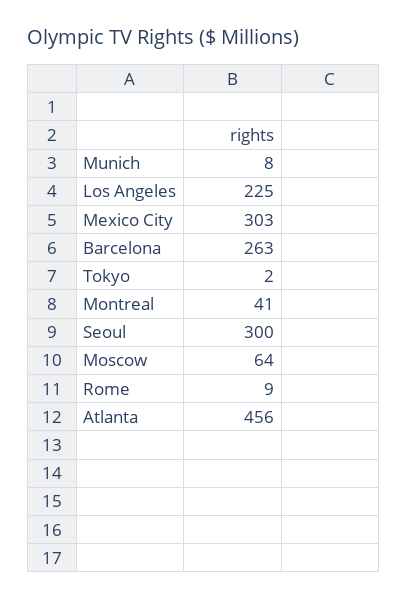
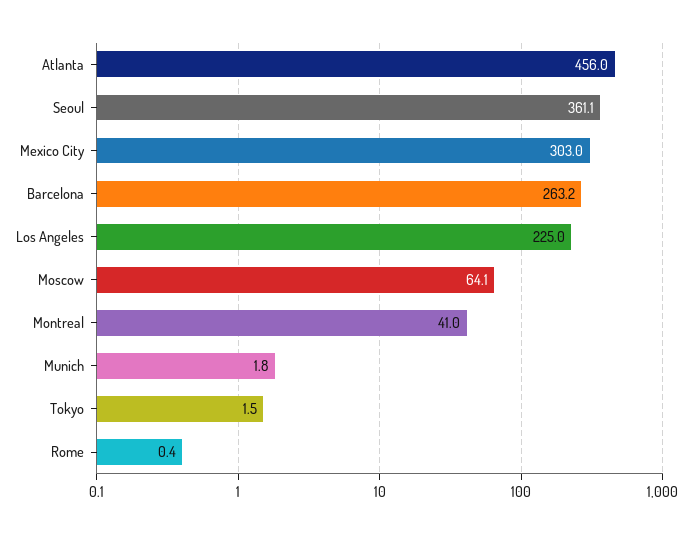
  {
-   "Munich": 8,
+   "Munich": 1.8,
    "Los Angeles": 225,
    "Mexico City": 303,
    "Barcelona": 263.2,
    "Tokyo": 1.5,
    "Montreal": 41,
-   "Seoul": 300,
+   "Seoul": 361.1,
    "Moscow": 64.1,
-   "Rome": 9,
+   "Rome": 0.4,
    "Atlanta": 456
  }

